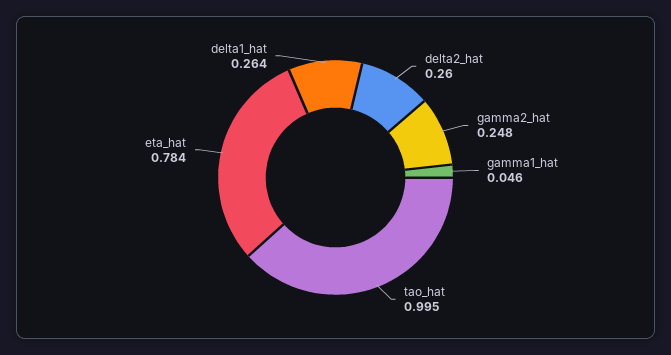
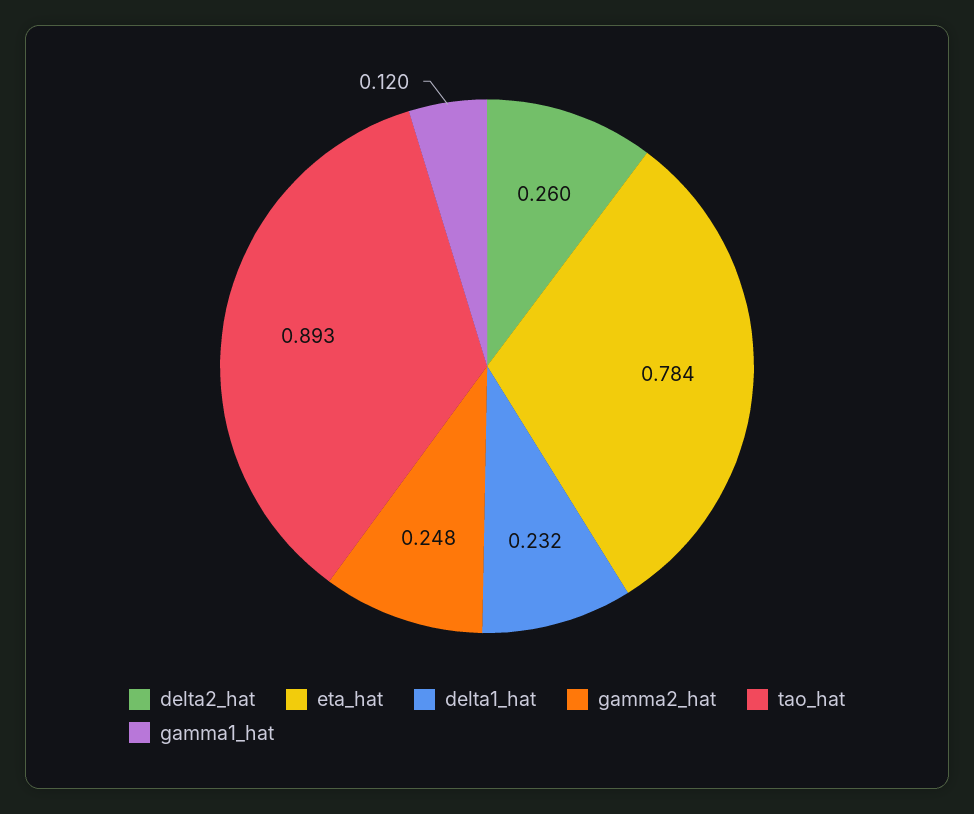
  {
    "delta2_hat": 0.26,
    "gamma2_hat": 0.248,
-   "gamma1_hat": 0.046,
+   "gamma1_hat": 0.12,
-   "tao_hat": 0.995,
+   "tao_hat": 0.893,
    "eta_hat": 0.784,
-   "delta1_hat": 0.264
+   "delta1_hat": 0.232
  }

